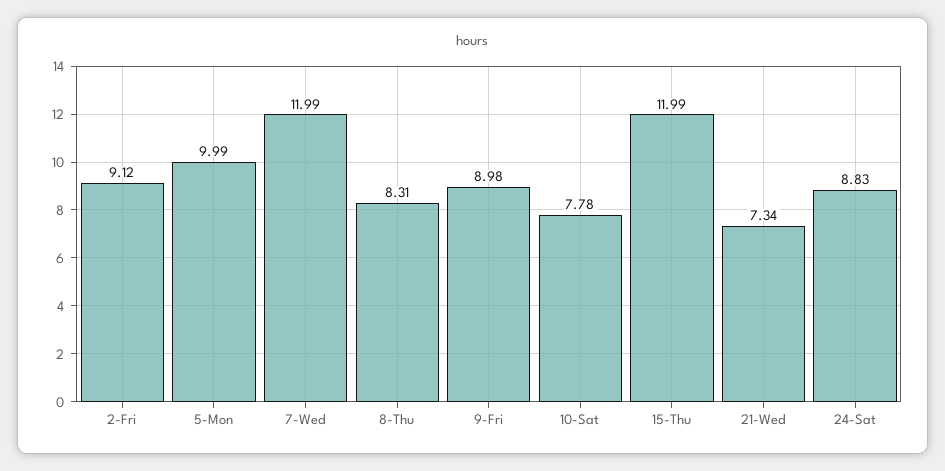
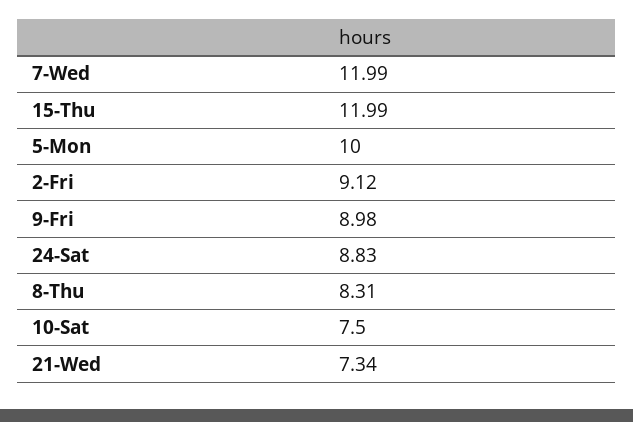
  {
    "2-Fri": 9.12,
-   "5-Mon": 9.99,
+   "5-Mon": 10,
    "7-Wed": 11.99,
    "8-Thu": 8.31,
    "9-Fri": 8.98,
-   "10-Sat": 7.78,
+   "10-Sat": 7.5,
    "15-Thu": 11.99,
    "21-Wed": 7.34,
    "24-Sat": 8.83
  }

